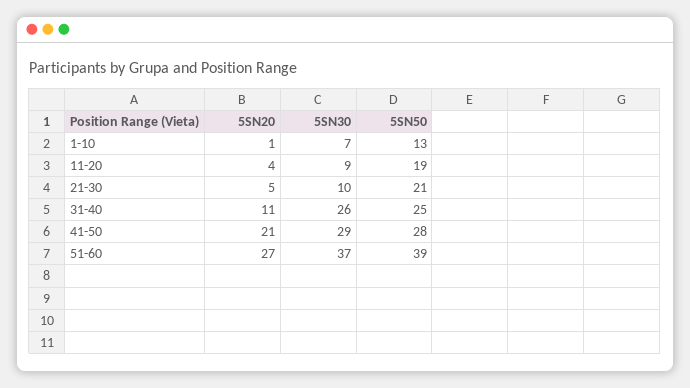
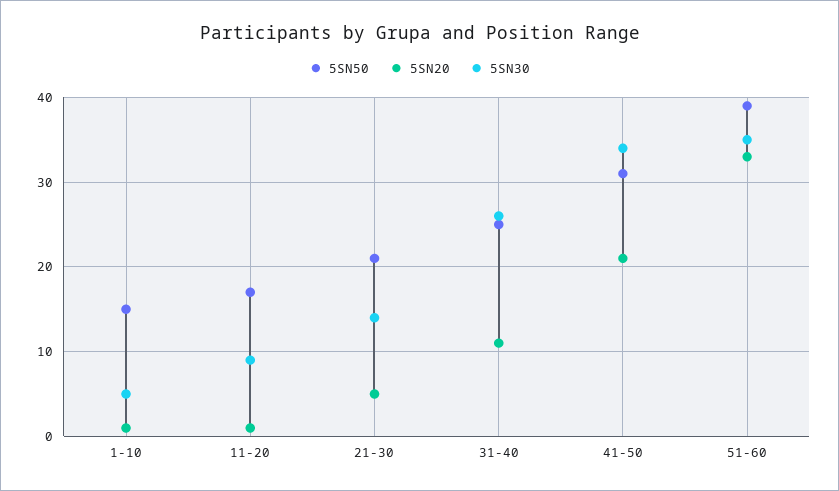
  {
    "5SN20": {
      "1-10": 1,
-     "11-20": 4,
+     "11-20": 1,
      "21-30": 5,
      "31-40": 11,
      "41-50": 21,
-     "51-60": 27
+     "51-60": 33
    },
    "5SN30": {
-     "1-10": 7,
+     "1-10": 5,
      "11-20": 9,
-     "21-30": 10,
+     "21-30": 14,
      "31-40": 26,
-     "41-50": 29,
+     "41-50": 34,
-     "51-60": 37
+     "51-60": 35
    },
    "5SN50": {
-     "1-10": 13,
+     "1-10": 15,
-     "11-20": 19,
+     "11-20": 17,
      "21-30": 21,
      "31-40": 25,
-     "41-50": 28,
+     "41-50": 31,
      "51-60": 39
    }
  }

